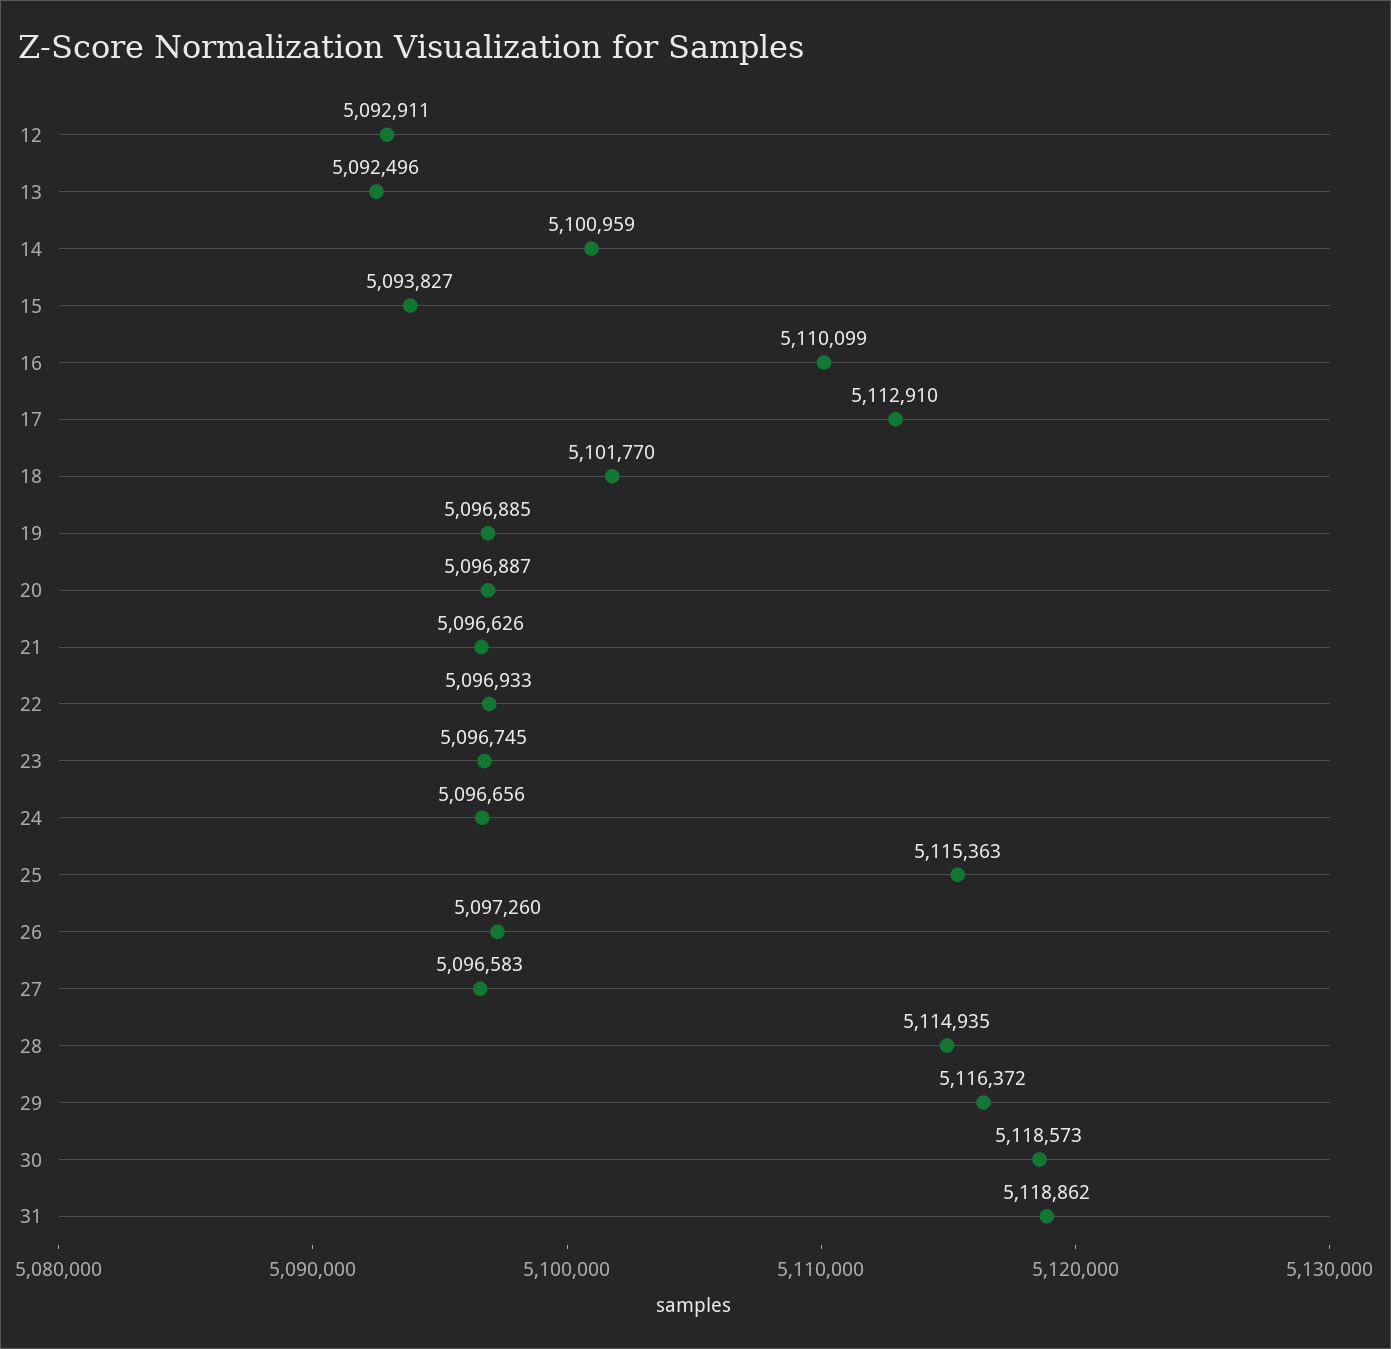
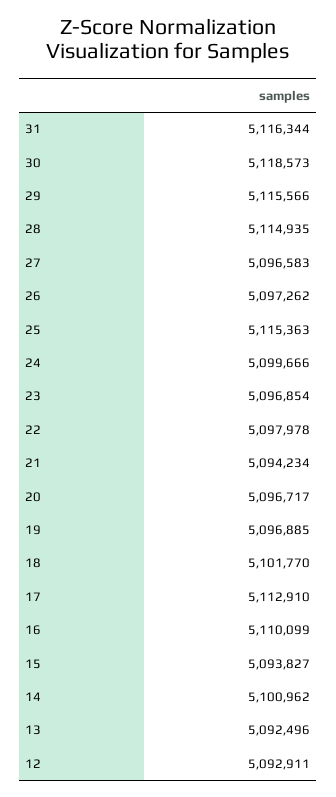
  {
    "12": 5092911,
    "13": 5092496,
-   "14": 5100959,
+   "14": 5100962,
    "15": 5093827,
    "16": 5110099,
    "17": 5112910,
    "18": 5101770,
    "19": 5096885,
-   "20": 5096887,
+   "20": 5096717,
-   "21": 5096626,
+   "21": 5094234,
-   "22": 5096933,
+   "22": 5097978,
-   "23": 5096745,
+   "23": 5096854,
-   "24": 5096656,
+   "24": 5099666,
    "25": 5115363,
-   "26": 5097260,
+   "26": 5097262,
    "27": 5096583,
    "28": 5114935,
-   "29": 5116372,
+   "29": 5115566,
    "30": 5118573,
-   "31": 5118862
+   "31": 5116344
  }

